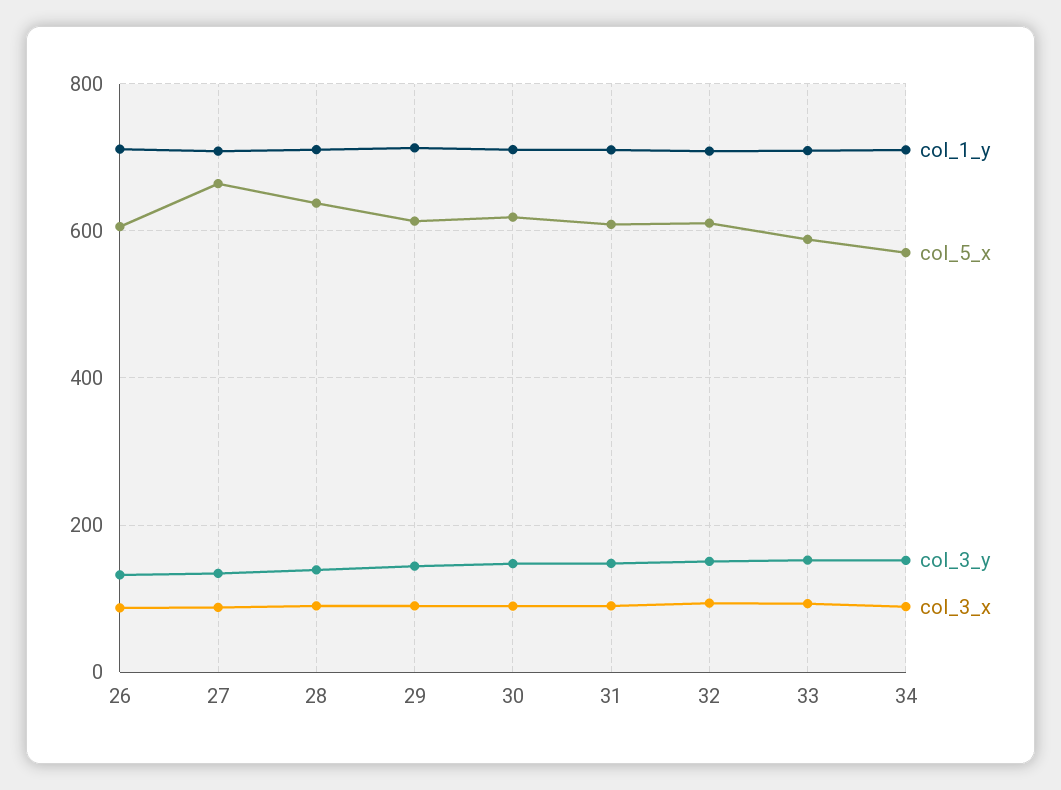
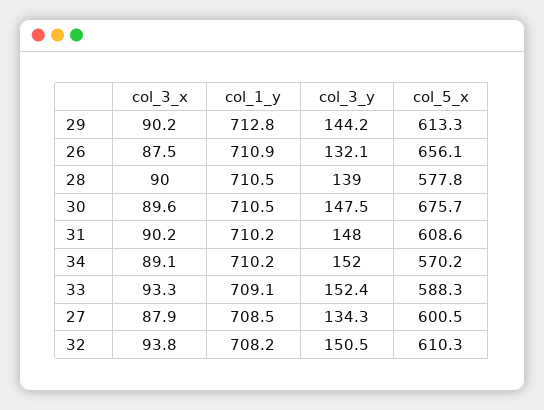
  {
    "col_1_y": {
      "26": 710.9,
      "27": 708.5,
      "28": 710.5,
      "29": 712.8,
      "30": 710.5,
      "31": 710.2,
      "32": 708.2,
      "33": 709.1,
      "34": 710.2
    },
    "col_5_x": {
-     "26": 600,
+     "26": 656.1,
-     "27": 660,
+     "27": 600.5,
-     "28": 640,
+     "28": 577.8,
      "29": 613.3,
-     "30": 620,
+     "30": 675.7,
      "31": 608.6,
      "32": 610.3,
      "33": 588.3,
      "34": 570.2
    },
    "col_3_y": {
      "26": 132.1,
      "27": 134.3,
      "28": 139,
      "29": 144.2,
      "30": 147.5,
      "31": 148,
      "32": 150.5,
      "33": 152.4,
      "34": 152
    },
    "col_3_x": {
      "26": 87.5,
      "27": 87.9,
      "28": 90,
      "29": 90.2,
      "30": 89.6,
      "31": 90.2,
      "32": 93.8,
      "33": 93.3,
      "34": 89.1
    }
  }

